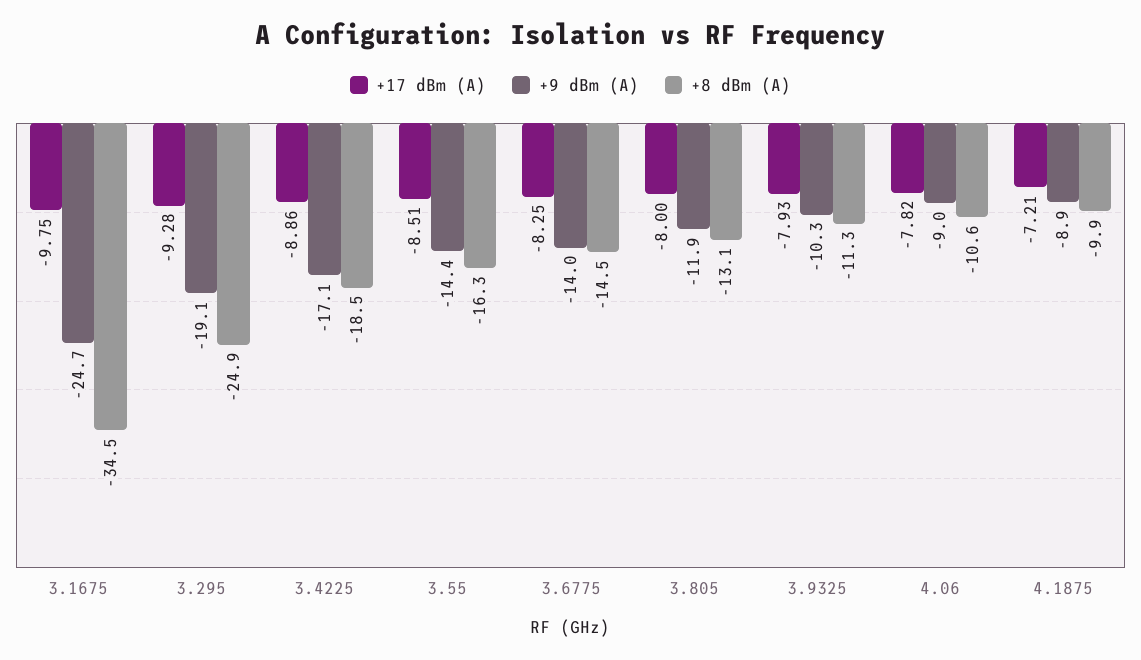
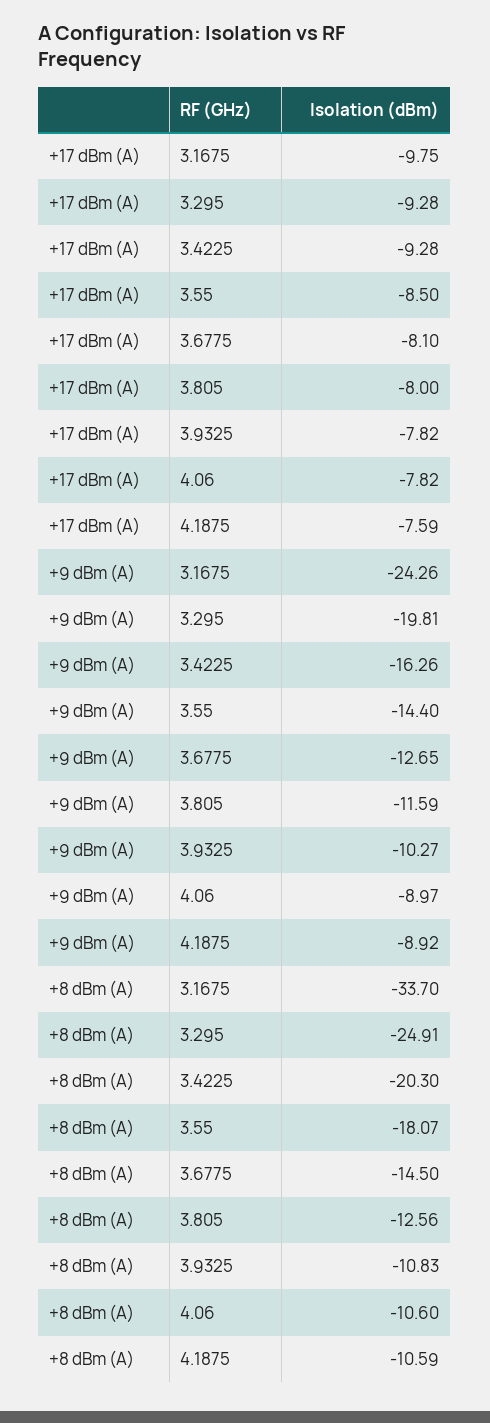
  {
    "+17 dBm (A)": {
      "3.1675": -9.75,
      "3.295": -9.28,
-     "3.4225": -8.86,
+     "3.4225": -9.28,
-     "3.55": -8.51,
+     "3.55": -8.5,
-     "3.6775": -8.25,
+     "3.6775": -8.1,
      "3.805": -8,
-     "3.9325": -7.93,
+     "3.9325": -7.82,
      "4.06": -7.82,
-     "4.1875": -7.21
+     "4.1875": -7.59
    },
    "+9 dBm (A)": {
-     "3.1675": -24.7,
+     "3.1675": -24.26,
-     "3.295": -19.1,
+     "3.295": -19.81,
-     "3.4225": -17.1,
+     "3.4225": -16.26,
      "3.55": -14.4,
-     "3.6775": -14,
+     "3.6775": -12.65,
-     "3.805": -11.9,
+     "3.805": -11.59,
      "3.9325": -10.27,
      "4.06": -8.97,
      "4.1875": -8.92
    },
    "+8 dBm (A)": {
-     "3.1675": -34.5,
+     "3.1675": -33.7,
      "3.295": -24.91,
-     "3.4225": -18.5,
+     "3.4225": -20.3,
-     "3.55": -16.3,
+     "3.55": -18.07,
      "3.6775": -14.5,
-     "3.805": -13.1,
+     "3.805": -12.56,
-     "3.9325": -11.3,
+     "3.9325": -10.83,
      "4.06": -10.6,
-     "4.1875": -9.9
+     "4.1875": -10.59
    }
  }

